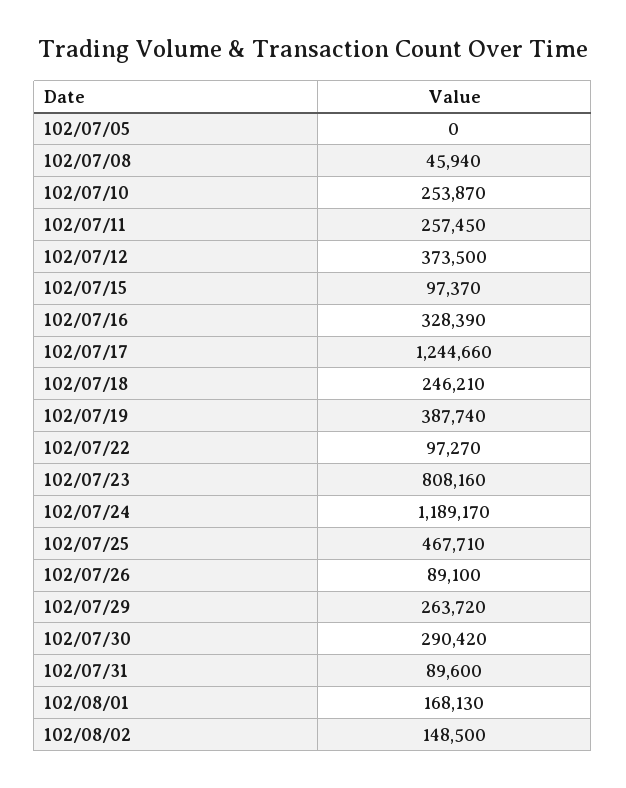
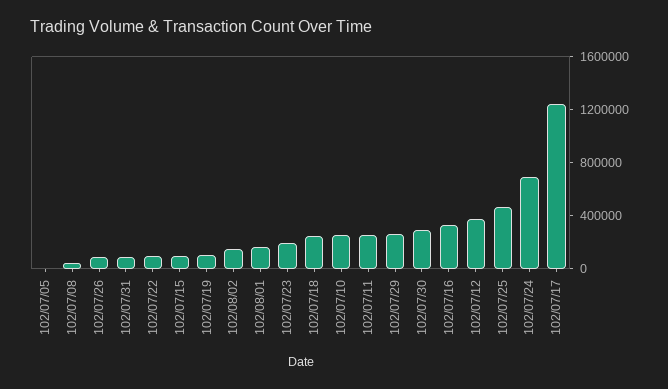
  {
    "102/07/05": 0,
    "102/07/08": 45940,
    "102/07/10": 253870,
    "102/07/11": 257450,
    "102/07/12": 373500,
    "102/07/15": 97370,
    "102/07/16": 328390,
    "102/07/17": 1244660,
    "102/07/18": 246210,
-   "102/07/19": 387740,
+   "102/07/19": 100000,
    "102/07/22": 97270,
-   "102/07/23": 808160,
+   "102/07/23": 200000,
-   "102/07/24": 1189170,
+   "102/07/24": 700000,
    "102/07/25": 467710,
    "102/07/26": 89100,
    "102/07/29": 263720,
    "102/07/30": 290420,
    "102/07/31": 89600,
    "102/08/01": 168130,
    "102/08/02": 148500
  }

